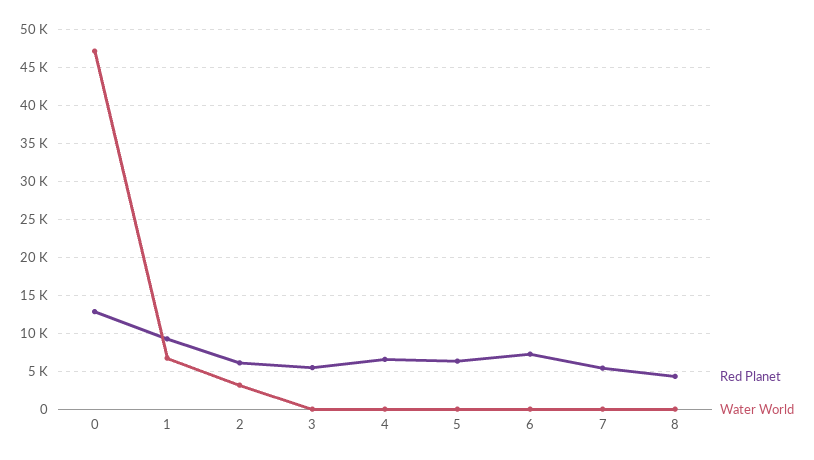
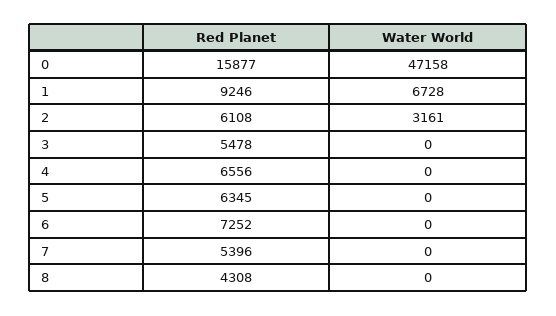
  {
    "Red Planet": {
-     "0": 13000,
+     "0": 15877,
      "1": 9246,
      "2": 6108,
      "3": 5478,
      "4": 6556,
      "5": 6345,
      "6": 7252,
      "7": 5396,
      "8": 4308
    },
    "Water World": {
      "0": 47158,
      "1": 6728,
      "2": 3161,
      "3": 0,
      "4": 0,
      "5": 0,
      "6": 0,
      "7": 0,
      "8": 0
    }
  }

